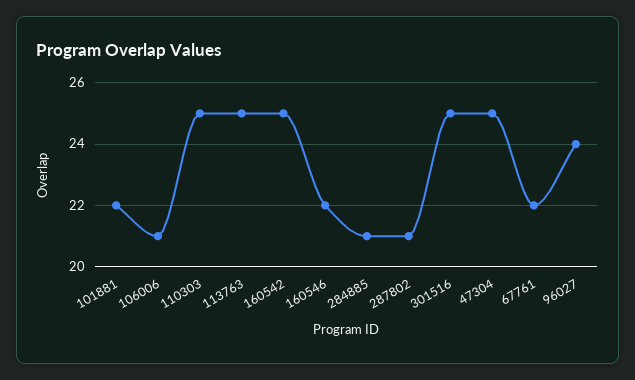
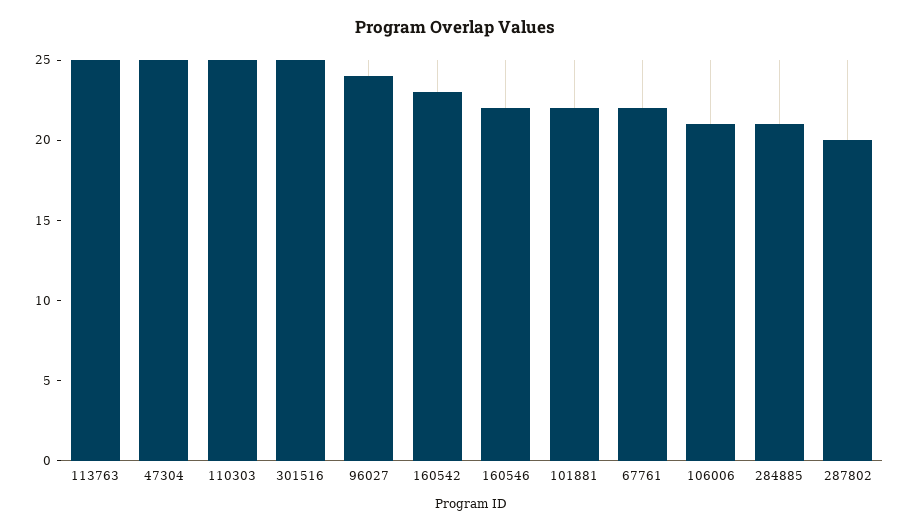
  {
    "101881": 22,
    "106006": 21,
    "110303": 25,
    "113763": 25,
-   "160542": 25,
+   "160542": 23,
    "160546": 22,
    "284885": 21,
-   "287802": 21,
+   "287802": 20,
    "301516": 25,
    "47304": 25,
    "67761": 22,
    "96027": 24
  }

